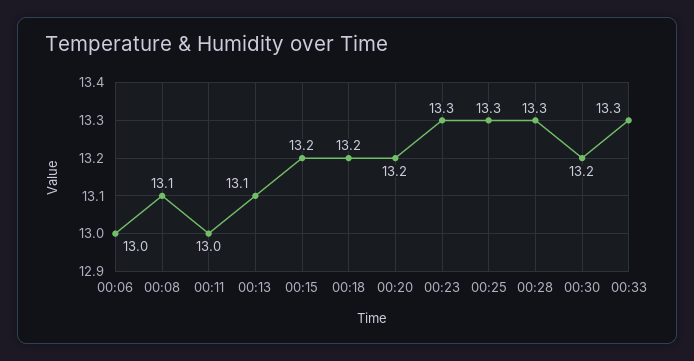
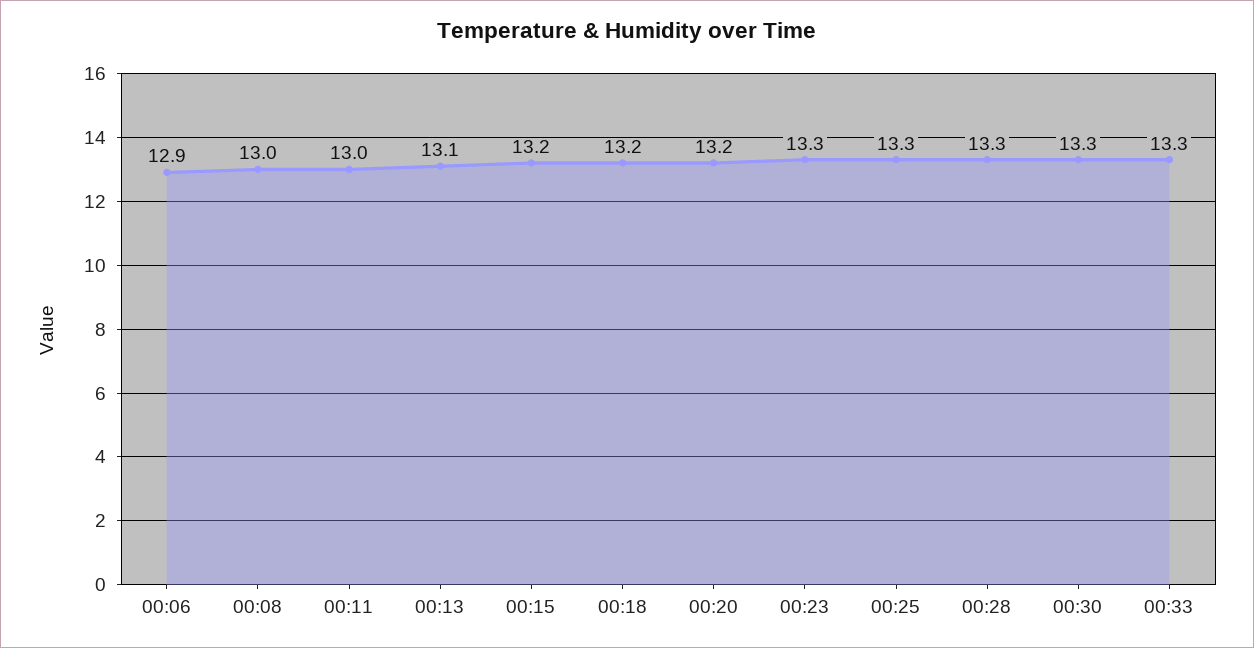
  {
-   "00:06": 13,
+   "00:06": 12.9,
-   "00:08": 13.1,
+   "00:08": 13,
    "00:11": 13,
    "00:13": 13.1,
    "00:15": 13.2,
    "00:18": 13.2,
    "00:20": 13.2,
    "00:23": 13.3,
    "00:25": 13.3,
    "00:28": 13.3,
-   "00:30": 13.2,
+   "00:30": 13.3,
    "00:33": 13.3
  }

